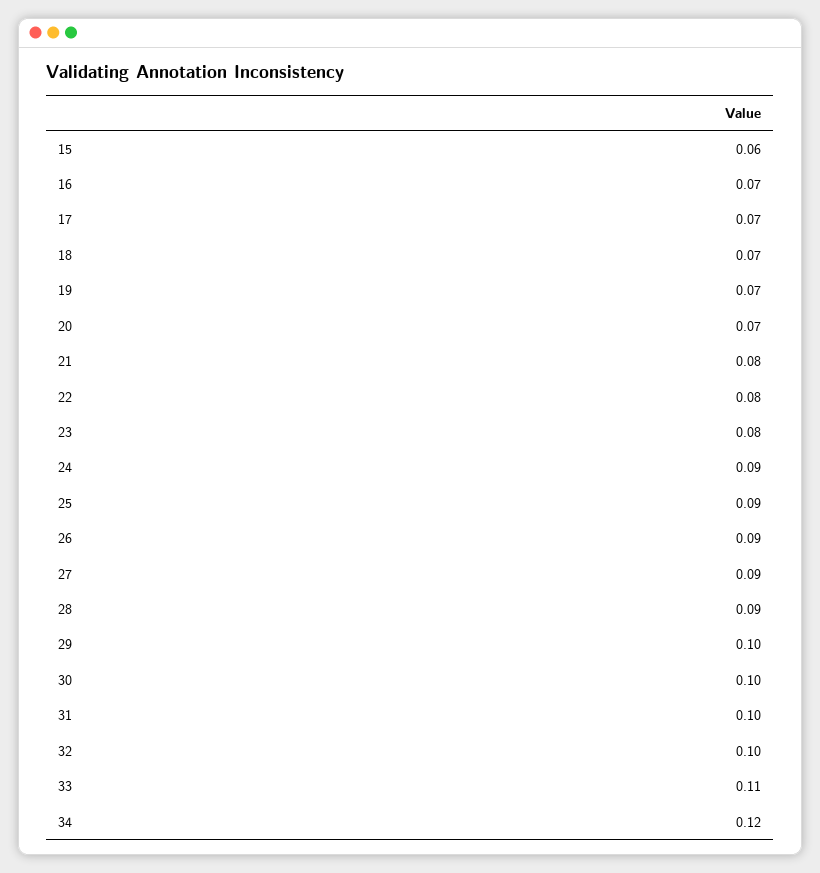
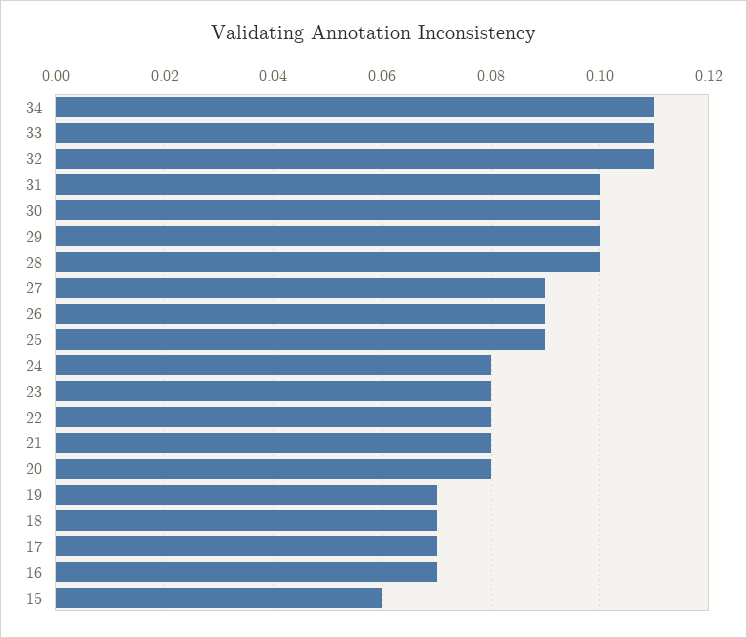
  {
    "15": 0.06,
    "16": 0.07,
    "17": 0.07,
    "18": 0.07,
    "19": 0.07,
-   "20": 0.07,
+   "20": 0.08,
    "21": 0.08,
    "22": 0.08,
    "23": 0.08,
-   "24": 0.09,
+   "24": 0.08,
    "25": 0.09,
    "26": 0.09,
    "27": 0.09,
-   "28": 0.09,
+   "28": 0.1,
    "29": 0.1,
    "30": 0.1,
    "31": 0.1,
-   "32": 0.1,
+   "32": 0.11,
    "33": 0.11,
-   "34": 0.12
+   "34": 0.11
  }

